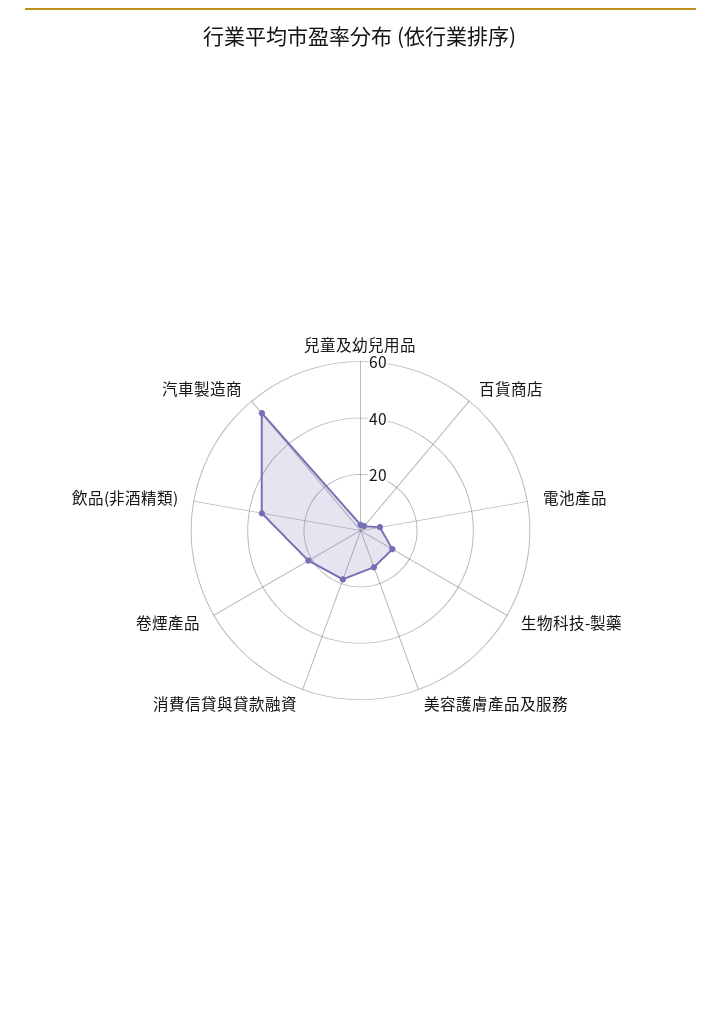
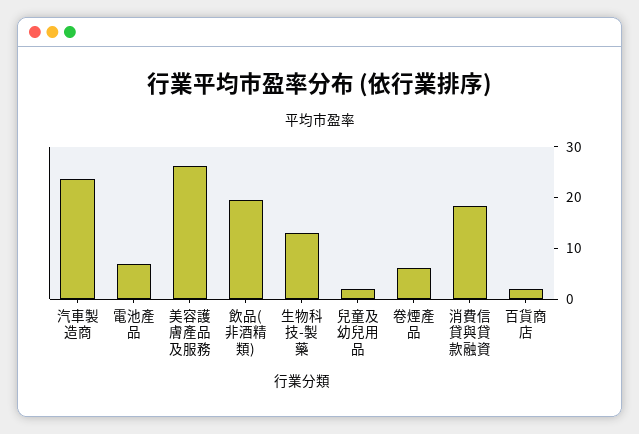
  {
    "兒童及幼兒用品": 2,
    "百貨商店": 2,
    "電池產品": 8,
    "生物科技-製藥": 14,
-   "美容護膚產品及服務": 15,
+   "美容護膚產品及服務": 26,
    "消費信貸與貸款融資": 18,
-   "卷煙產品": 20,
+   "卷煙產品": 6,
-   "飲品(非酒精類)": 35,
+   "飲品(非酒精類)": 20,
-   "汽車製造商": 55
+   "汽車製造商": 24
  }

